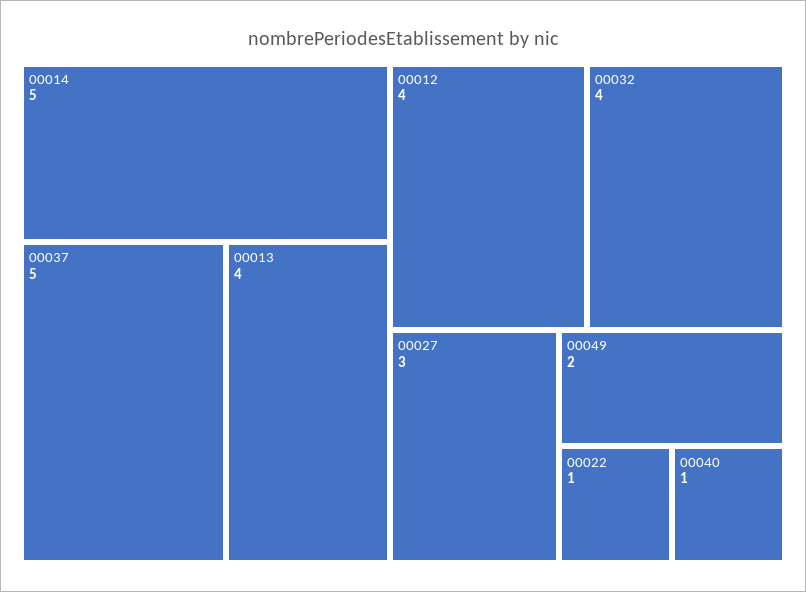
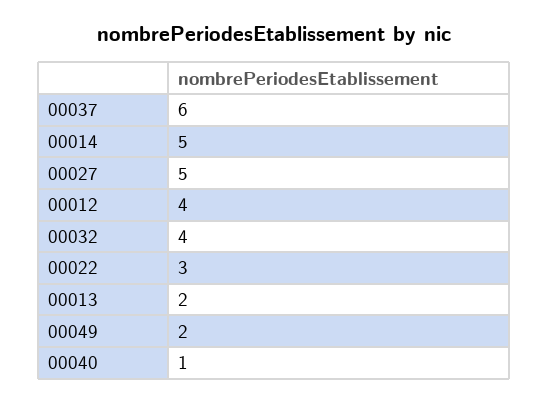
  {
    "00014": 5,
-   "00037": 5,
+   "00037": 6,
-   "00013": 4,
+   "00013": 2,
    "00012": 4,
    "00032": 4,
-   "00027": 3,
+   "00027": 5,
    "00049": 2,
-   "00022": 1,
+   "00022": 3,
    "00040": 1
  }

